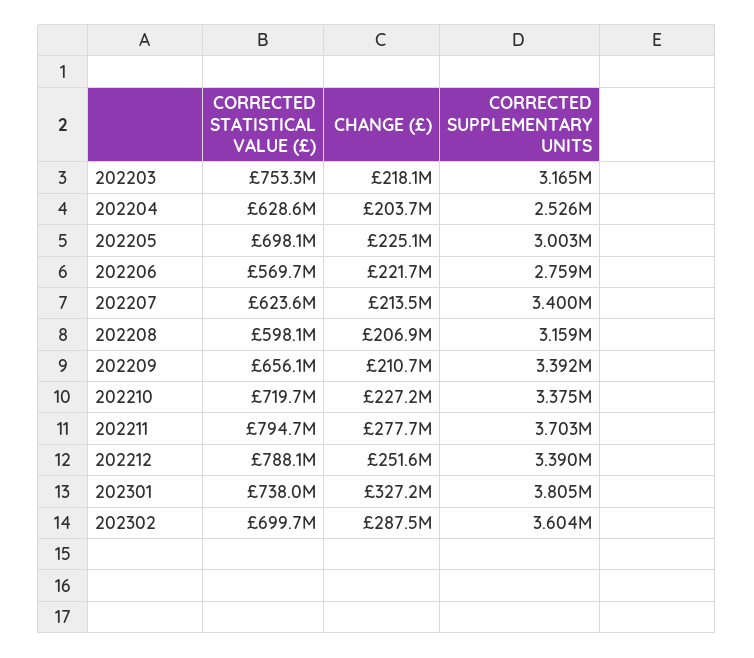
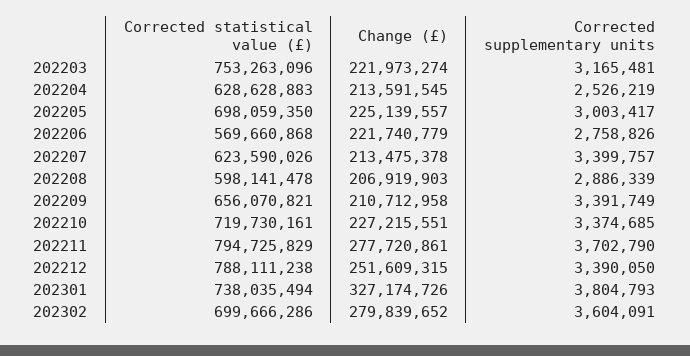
  {
    "CORRECTED STATISTICAL VALUE (£)": {
      "202203": 753263096,
      "202204": 628628883,
      "202205": 698059350,
      "202206": 569660868,
      "202207": 623590026,
      "202208": 598141478,
      "202209": 656070821,
      "202210": 719730161,
      "202211": 794725829,
      "202212": 788111238,
      "202301": 738035494,
      "202302": 699666286
    },
    "CHANGE (£)": {
-     "202203": 218100000,
+     "202203": 221973274,
-     "202204": 203700000,
+     "202204": 213591545,
      "202205": 225139557,
      "202206": 221740779,
      "202207": 213475378,
      "202208": 206919903,
      "202209": 210712958,
      "202210": 227215551,
      "202211": 277720861,
      "202212": 251609315,
      "202301": 327174726,
-     "202302": 287500000
+     "202302": 279839652
    },
    "CORRECTED SUPPLEMENTARY UNITS": {
      "202203": 3165481,
      "202204": 2526219,
      "202205": 3003417,
      "202206": 2758826,
      "202207": 3399757,
-     "202208": 3159000,
+     "202208": 2886339,
      "202209": 3391749,
      "202210": 3374685,
      "202211": 3702790,
      "202212": 3390050,
      "202301": 3804793,
      "202302": 3604091
    }
  }

